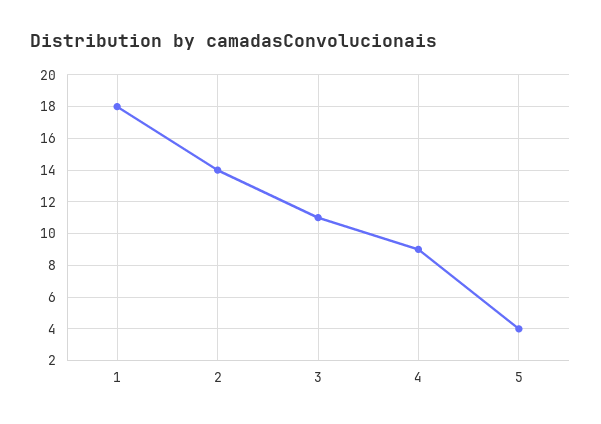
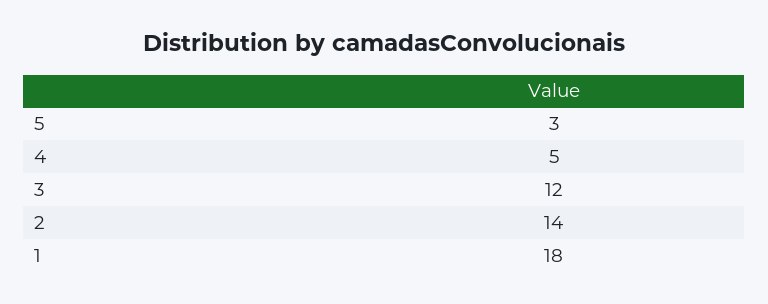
  {
    "1": 18,
    "2": 14,
-   "3": 11,
+   "3": 12,
-   "4": 9,
+   "4": 5,
-   "5": 4
+   "5": 3
  }

